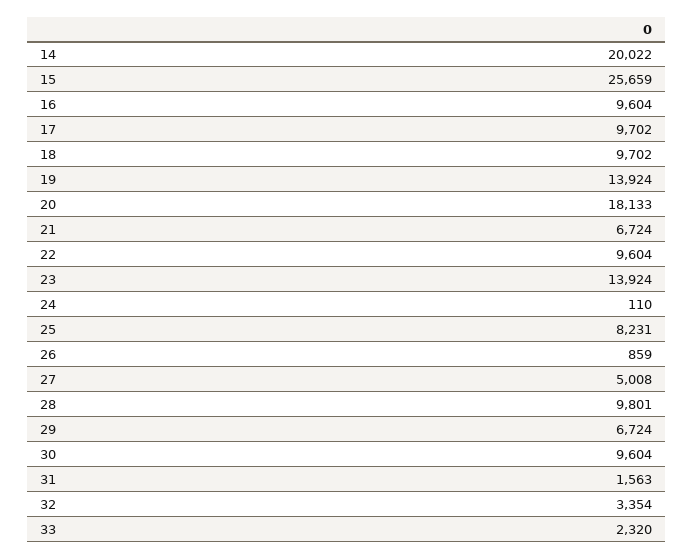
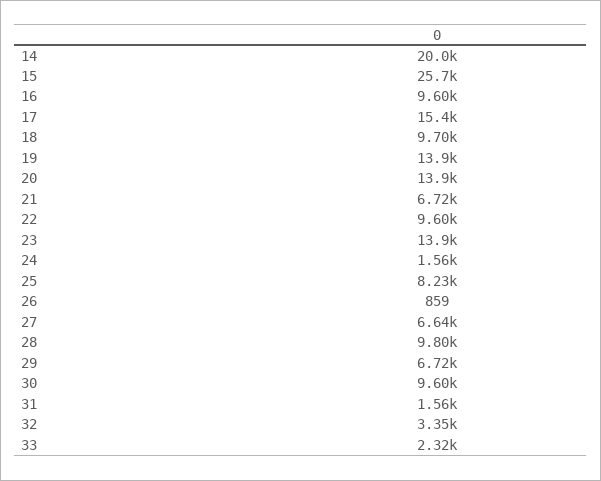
  {
    "14": 20022,
    "15": 25659,
    "16": 9604,
-   "17": 9702,
+   "17": 15400,
    "18": 9702,
    "19": 13924,
-   "20": 18133,
+   "20": 13900,
    "21": 6724,
    "22": 9604,
    "23": 13924,
-   "24": 110,
+   "24": 1560,
    "25": 8231,
    "26": 859,
-   "27": 5008,
+   "27": 6640,
    "28": 9801,
    "29": 6724,
    "30": 9604,
    "31": 1563,
    "32": 3354,
    "33": 2320
  }

